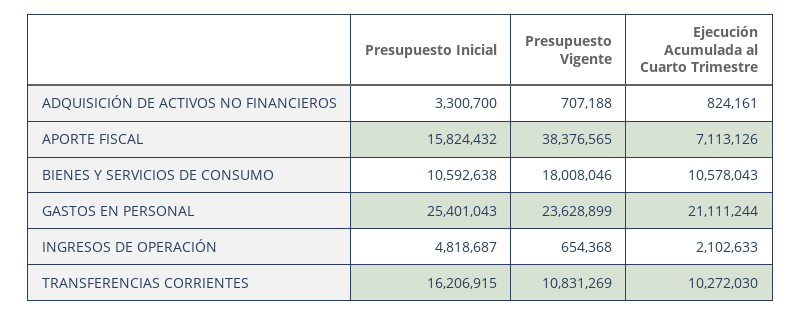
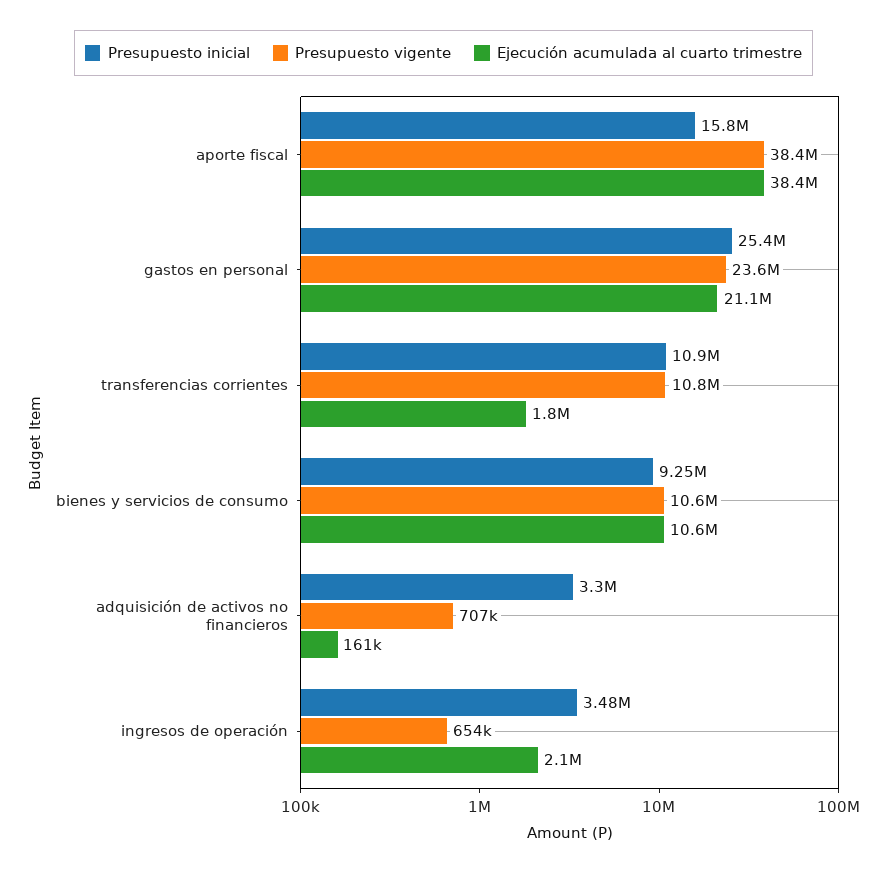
  {
    "Presupuesto Inicial": {
      "ADQUISICIÓN DE ACTIVOS NO FINANCIEROS": 3300700,
      "APORTE FISCAL": 15824432,
-     "BIENES Y SERVICIOS DE CONSUMO": 10592638,
+     "BIENES Y SERVICIOS DE CONSUMO": 9250000,
      "GASTOS EN PERSONAL": 25401043,
-     "INGRESOS DE OPERACIÓN": 4818687,
+     "INGRESOS DE OPERACIÓN": 3480000,
-     "TRANSFERENCIAS CORRIENTES": 16206915
+     "TRANSFERENCIAS CORRIENTES": 10900000
    },
    "Presupuesto Vigente": {
      "ADQUISICIÓN DE ACTIVOS NO FINANCIEROS": 707188,
      "APORTE FISCAL": 38376565,
-     "BIENES Y SERVICIOS DE CONSUMO": 18008046,
+     "BIENES Y SERVICIOS DE CONSUMO": 10600000,
      "GASTOS EN PERSONAL": 23628899,
      "INGRESOS DE OPERACIÓN": 654368,
      "TRANSFERENCIAS CORRIENTES": 10831269
    },
    "Ejecución Acumulada al Cuarto Trimestre": {
-     "ADQUISICIÓN DE ACTIVOS NO FINANCIEROS": 824161,
+     "ADQUISICIÓN DE ACTIVOS NO FINANCIEROS": 161000,
-     "APORTE FISCAL": 7113126,
+     "APORTE FISCAL": 38400000,
      "BIENES Y SERVICIOS DE CONSUMO": 10578043,
      "GASTOS EN PERSONAL": 21111244,
      "INGRESOS DE OPERACIÓN": 2102633,
-     "TRANSFERENCIAS CORRIENTES": 10272030
+     "TRANSFERENCIAS CORRIENTES": 1800000
    }
  }

